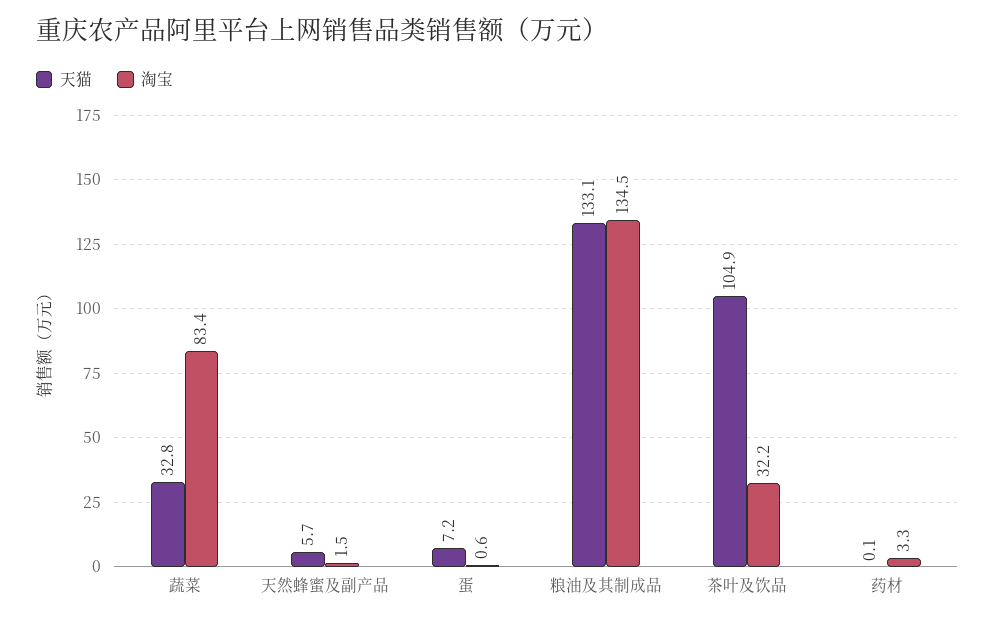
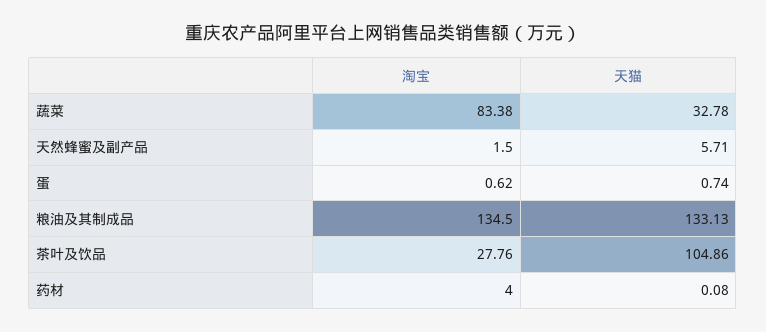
  {
    "天猫": {
      "蔬菜": 32.78,
      "天然蜂蜜及副产品": 5.71,
-     "蛋": 7.2,
+     "蛋": 0.74,
      "粮油及其制成品": 133.13,
      "茶叶及饮品": 104.86,
      "药材": 0.08
    },
    "淘宝": {
      "蔬菜": 83.38,
      "天然蜂蜜及副产品": 1.5,
      "蛋": 0.62,
      "粮油及其制成品": 134.5,
-     "茶叶及饮品": 32.2,
+     "茶叶及饮品": 27.76,
-     "药材": 3.3
+     "药材": 4
    }
  }

